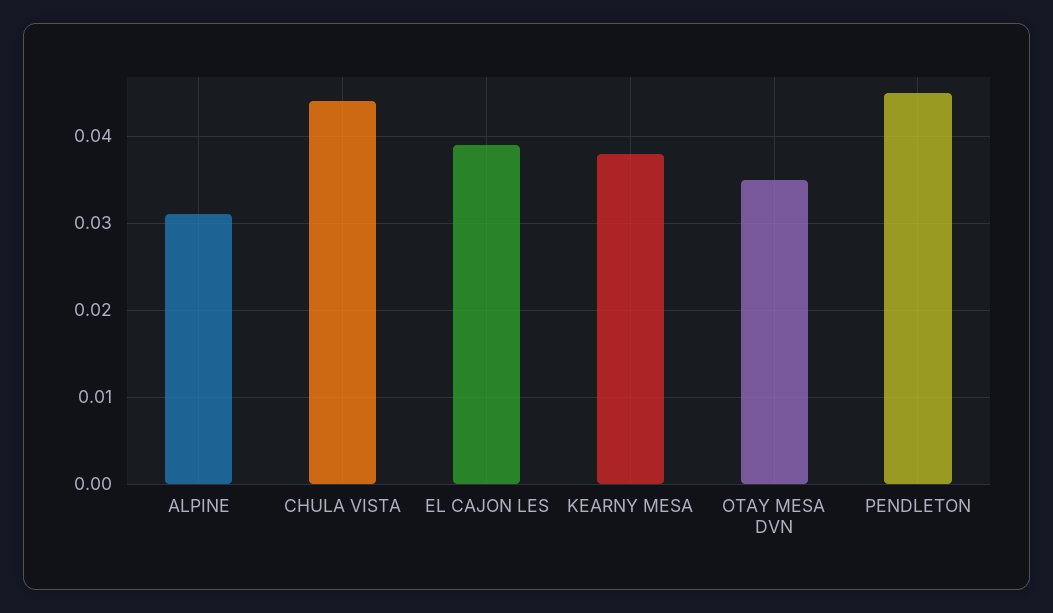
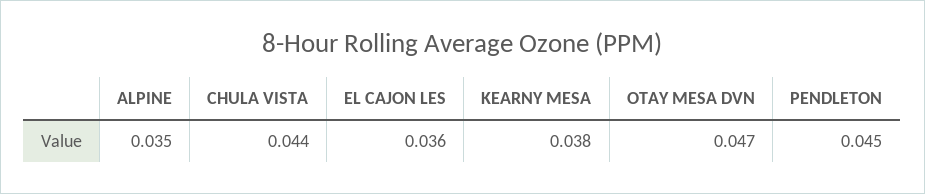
  {
-   "ALPINE": 0.031,
+   "ALPINE": 0.035,
    "CHULA VISTA": 0.044,
-   "EL CAJON LES": 0.039,
+   "EL CAJON LES": 0.036,
    "KEARNY MESA": 0.038,
-   "OTAY MESA DVN": 0.035,
+   "OTAY MESA DVN": 0.047,
    "PENDLETON": 0.045
  }

